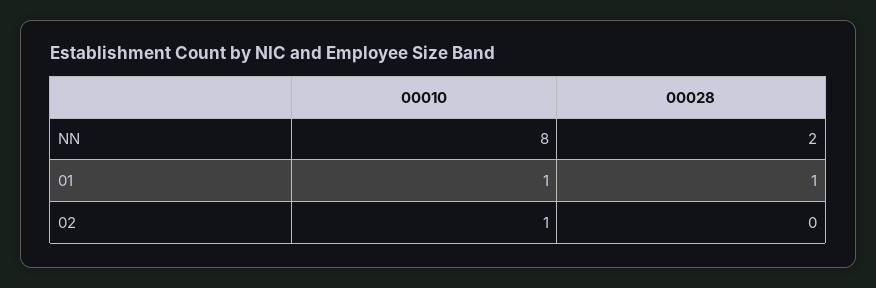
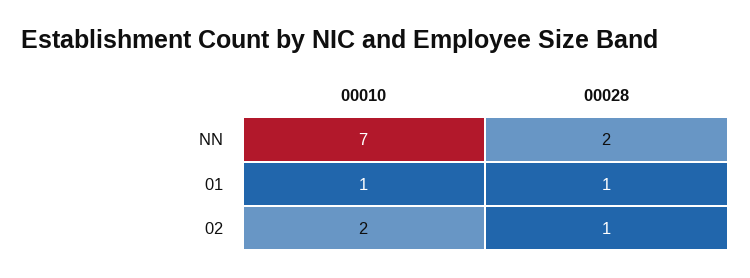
  {
    "00010": {
-     "NN": 8,
+     "NN": 7,
      "01": 1,
-     "02": 1
+     "02": 2
    },
    "00028": {
      "NN": 2,
      "01": 1,
-     "02": 0
+     "02": 1
    }
  }

